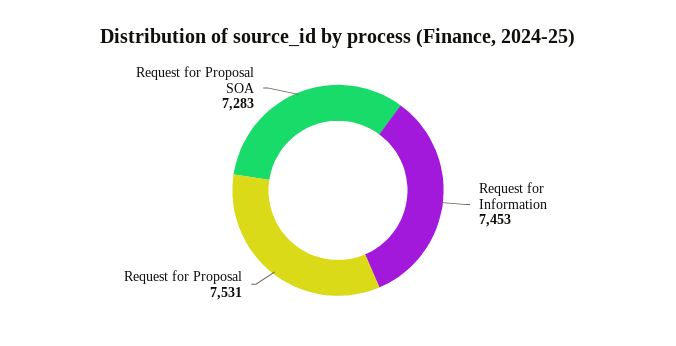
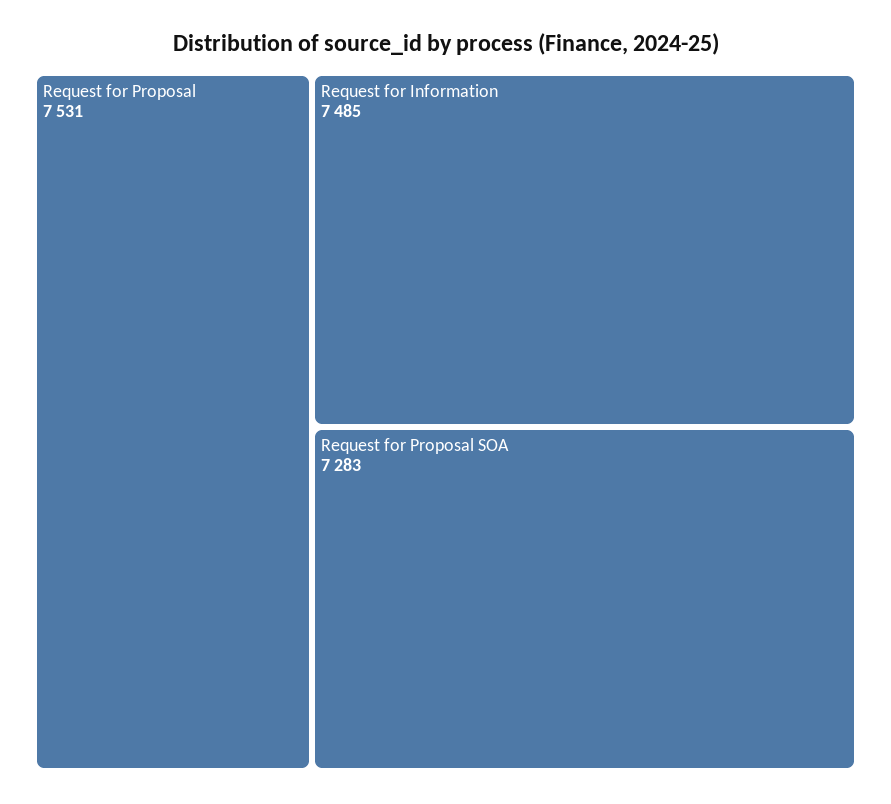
  {
-   "Request for Information": 7453,
+   "Request for Information": 7485,
    "Request for Proposal": 7531,
    "Request for Proposal SOA": 7283
  }

